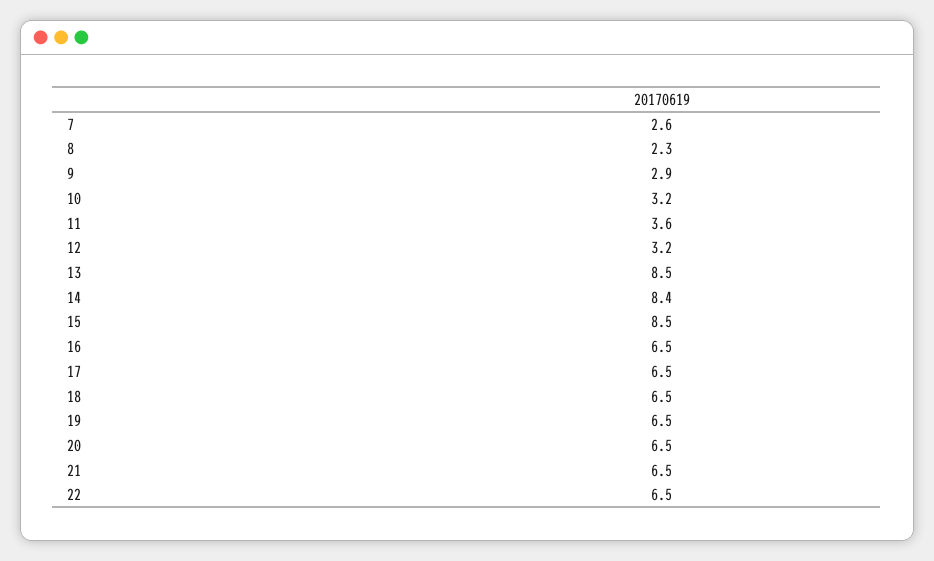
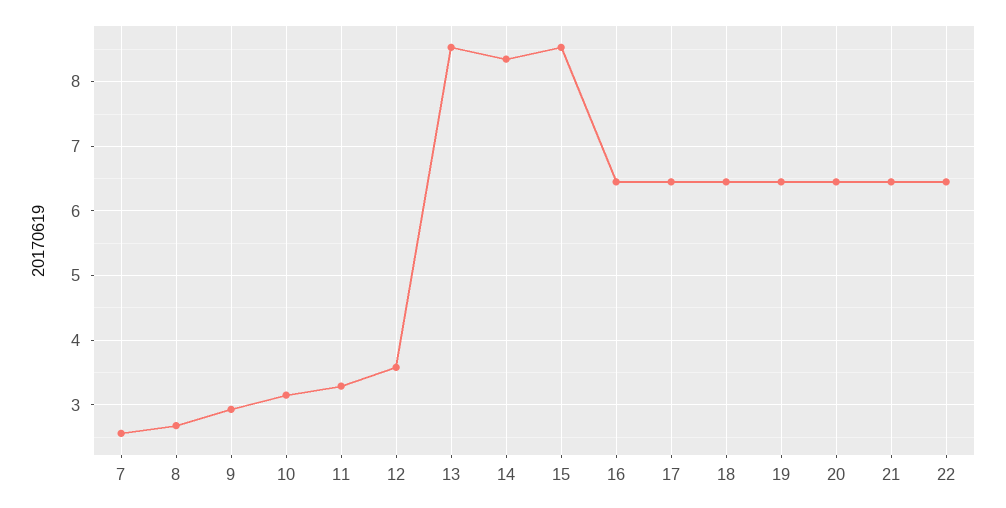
  {
    "7": 2.6,
-   "8": 2.3,
+   "8": 2.7,
    "9": 2.9,
    "10": 3.2,
-   "11": 3.6,
+   "11": 3.3,
-   "12": 3.2,
+   "12": 3.6,
    "13": 8.5,
    "14": 8.4,
    "15": 8.5,
    "16": 6.5,
    "17": 6.5,
    "18": 6.5,
    "19": 6.5,
    "20": 6.5,
    "21": 6.5,
    "22": 6.5
  }

